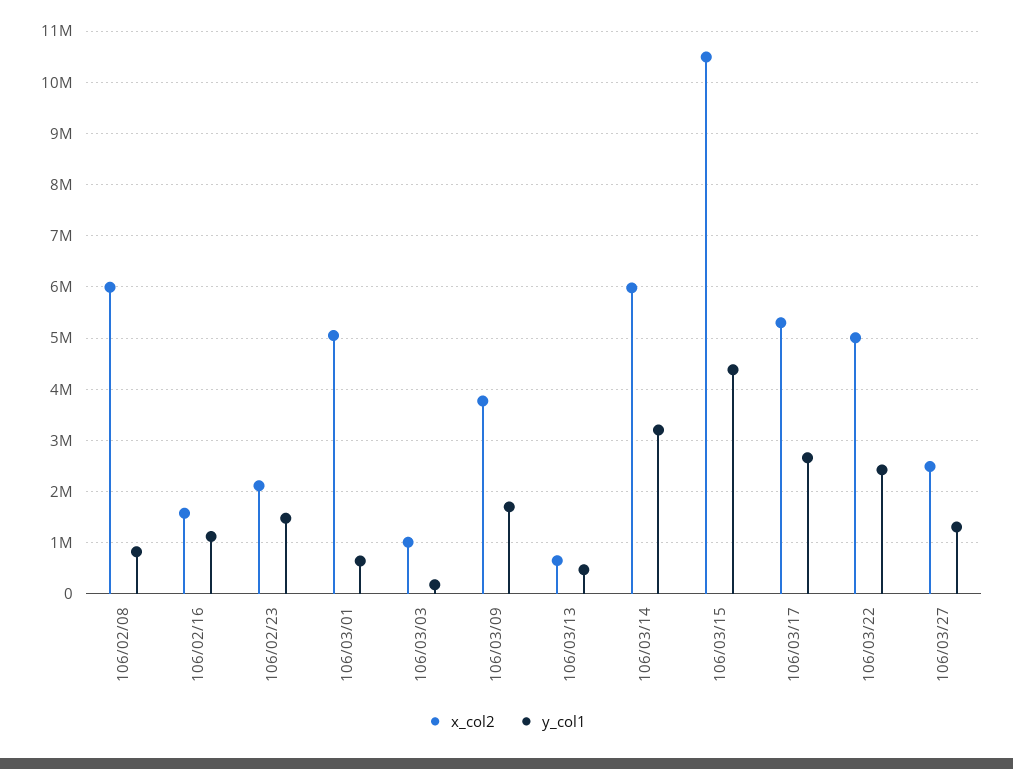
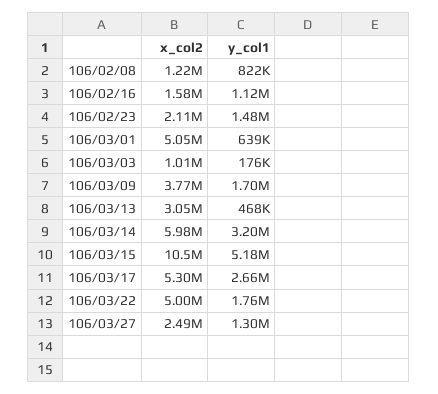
  {
    "x_col2": {
-     "106/02/08": 6000000,
+     "106/02/08": 1220000,
      "106/02/16": 1580000,
      "106/02/23": 2110000,
      "106/03/01": 5050000,
      "106/03/03": 1010000,
      "106/03/09": 3770000,
-     "106/03/13": 600000,
+     "106/03/13": 3050000,
      "106/03/14": 5980000,
      "106/03/15": 10500000,
      "106/03/17": 5300000,
      "106/03/22": 5000000,
      "106/03/27": 2490000
    },
    "y_col1": {
      "106/02/08": 822000,
      "106/02/16": 1120000,
      "106/02/23": 1480000,
      "106/03/01": 639000,
      "106/03/03": 176000,
      "106/03/09": 1700000,
      "106/03/13": 468000,
      "106/03/14": 3200000,
-     "106/03/15": 4400000,
+     "106/03/15": 5180000,
      "106/03/17": 2660000,
-     "106/03/22": 2400000,
+     "106/03/22": 1760000,
      "106/03/27": 1300000
    }
  }

